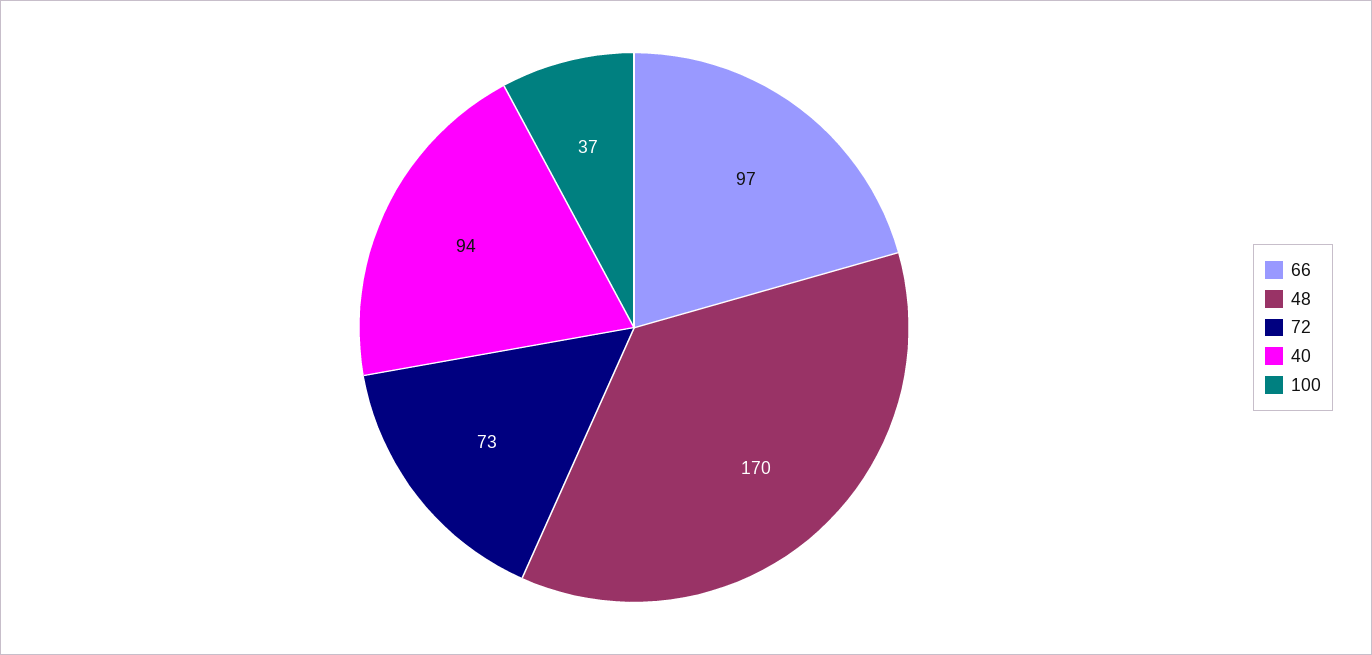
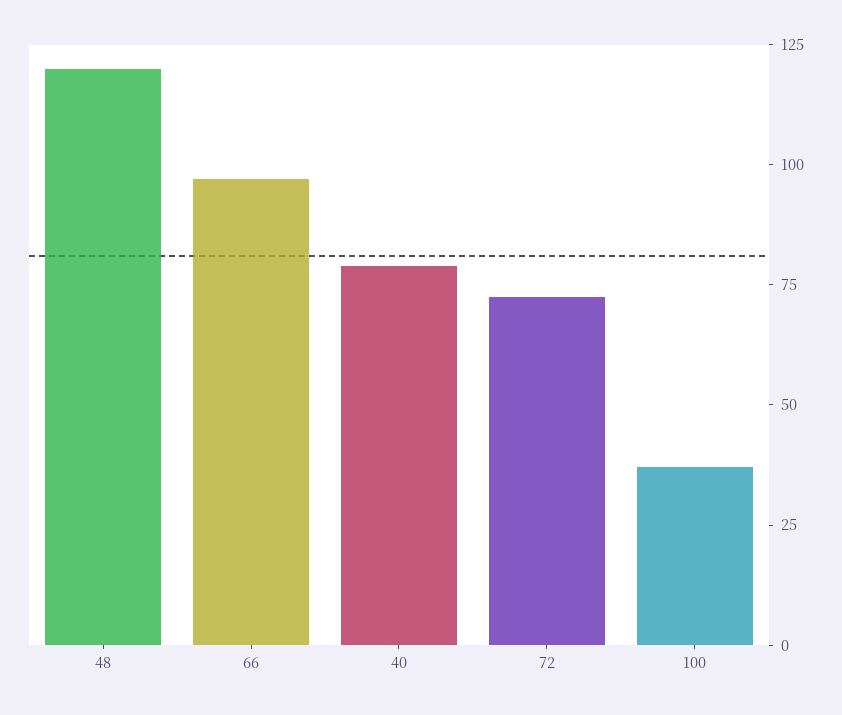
  {
    "66": 97,
-   "48": 170,
+   "48": 120,
    "72": 73,
-   "40": 94,
+   "40": 80,
    "100": 37
  }

